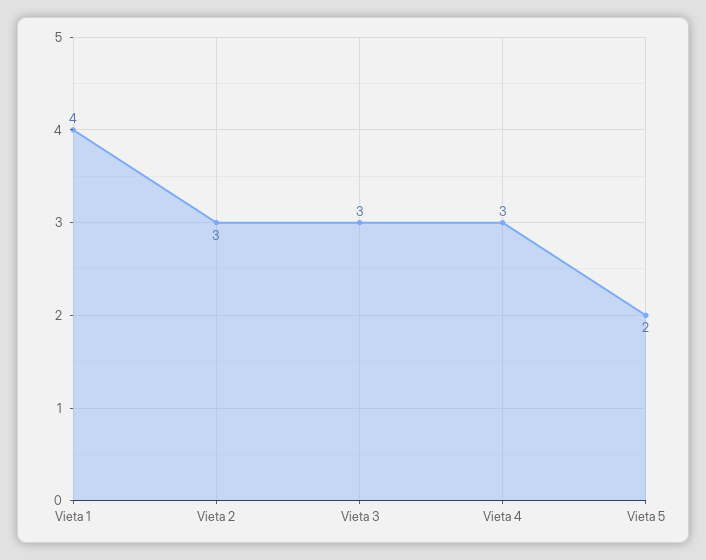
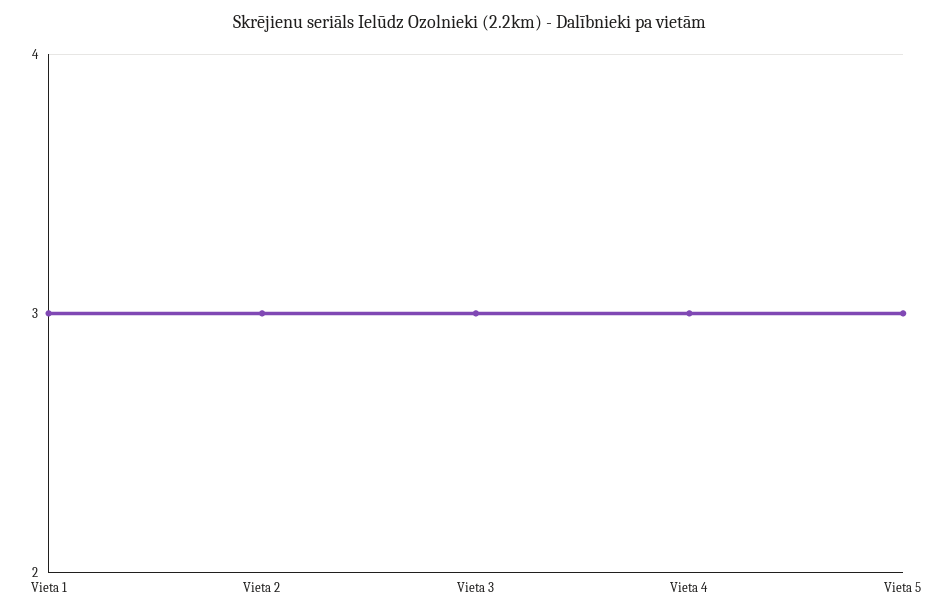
  {
-   "Vieta 1": 4,
+   "Vieta 1": 3,
    "Vieta 2": 3,
    "Vieta 3": 3,
    "Vieta 4": 3,
-   "Vieta 5": 2
+   "Vieta 5": 3
  }

